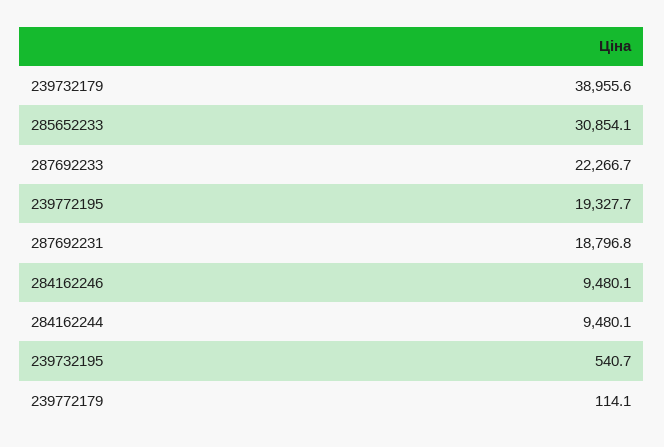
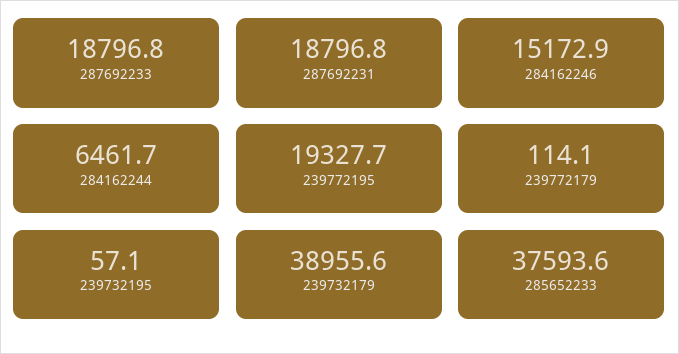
  {
    "239732179": 38955.6,
-   "285652233": 30854.1,
+   "285652233": 37593.6,
-   "287692233": 22266.7,
+   "287692233": 18796.8,
    "239772195": 19327.7,
    "287692231": 18796.8,
-   "284162246": 9480.1,
+   "284162246": 15172.9,
-   "284162244": 9480.1,
+   "284162244": 6461.7,
-   "239732195": 540.7,
+   "239732195": 57.1,
    "239772179": 114.1
  }

